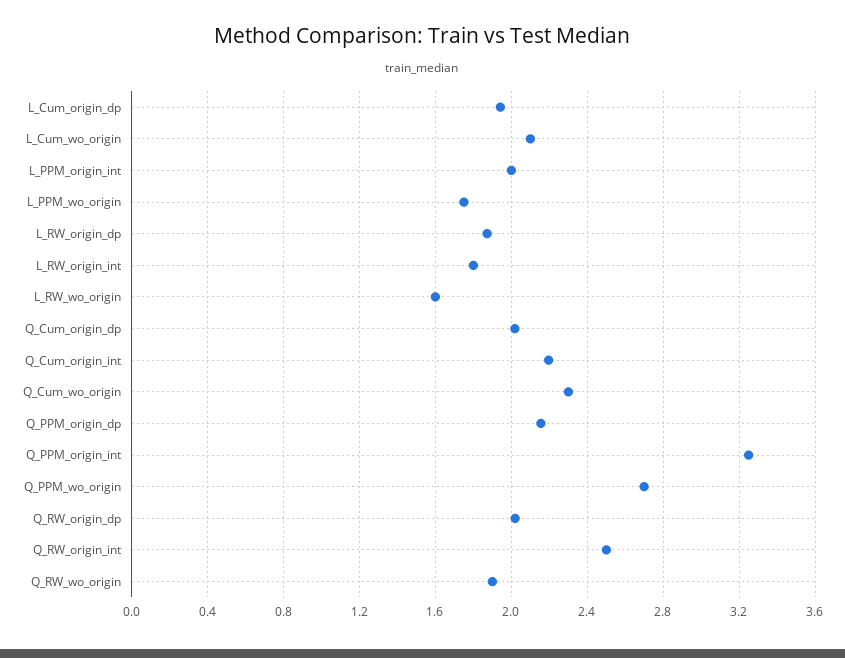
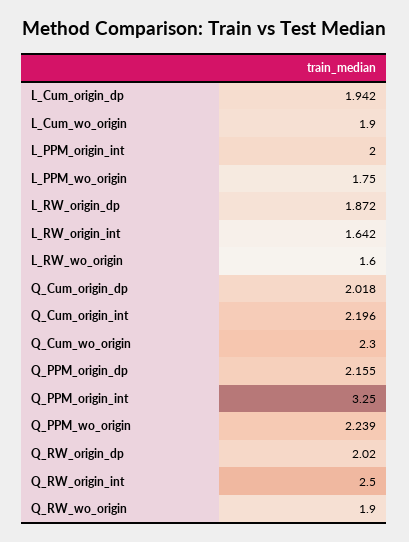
  {
    "L_Cum_origin_dp": 1.942,
-   "L_Cum_wo_origin": 2.1,
+   "L_Cum_wo_origin": 1.9,
    "L_PPM_origin_int": 2,
    "L_PPM_wo_origin": 1.75,
    "L_RW_origin_dp": 1.872,
-   "L_RW_origin_int": 1.8,
+   "L_RW_origin_int": 1.642,
    "L_RW_wo_origin": 1.6,
    "Q_Cum_origin_dp": 2.018,
    "Q_Cum_origin_int": 2.196,
    "Q_Cum_wo_origin": 2.3,
    "Q_PPM_origin_dp": 2.155,
    "Q_PPM_origin_int": 3.25,
-   "Q_PPM_wo_origin": 2.7,
+   "Q_PPM_wo_origin": 2.239,
    "Q_RW_origin_dp": 2.02,
    "Q_RW_origin_int": 2.5,
    "Q_RW_wo_origin": 1.9
  }

